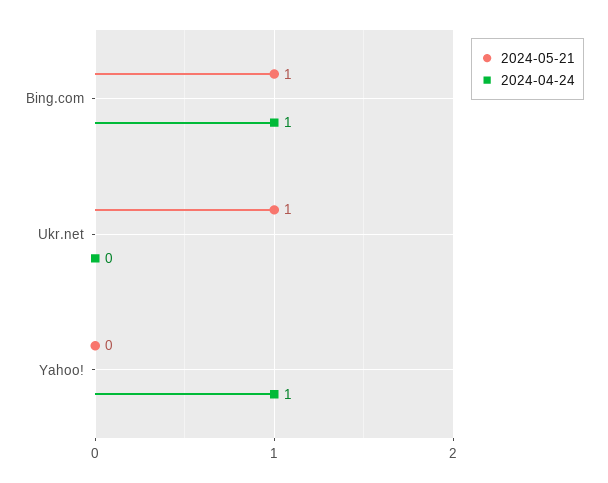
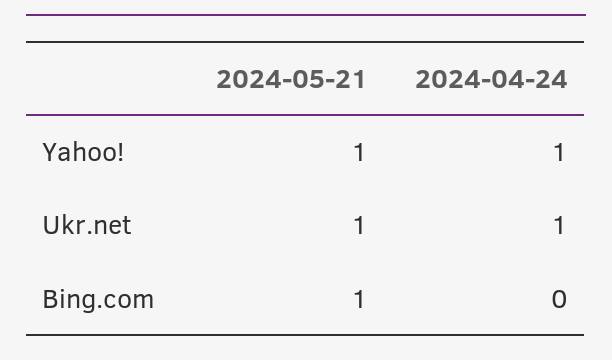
  {
    "2024-05-21": {
      "Bing.com": 1,
      "Ukr.net": 1,
-     "Yahoo!": 0
+     "Yahoo!": 1
    },
    "2024-04-24": {
-     "Bing.com": 1,
+     "Bing.com": 0,
-     "Ukr.net": 0,
+     "Ukr.net": 1,
      "Yahoo!": 1
    }
  }

